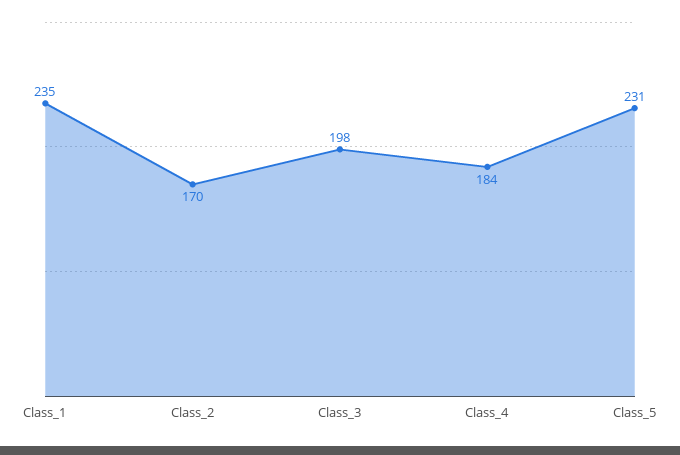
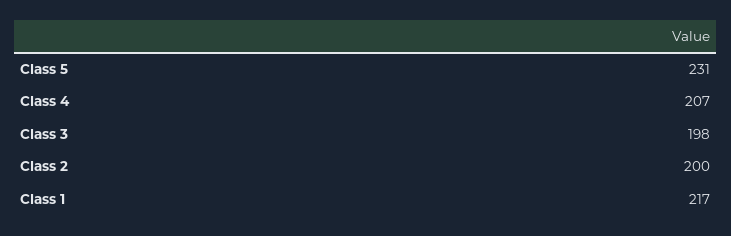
  {
-   "Class_1": 235,
+   "Class_1": 217,
-   "Class_2": 170,
+   "Class_2": 200,
    "Class_3": 198,
-   "Class_4": 184,
+   "Class_4": 207,
    "Class_5": 231
  }

